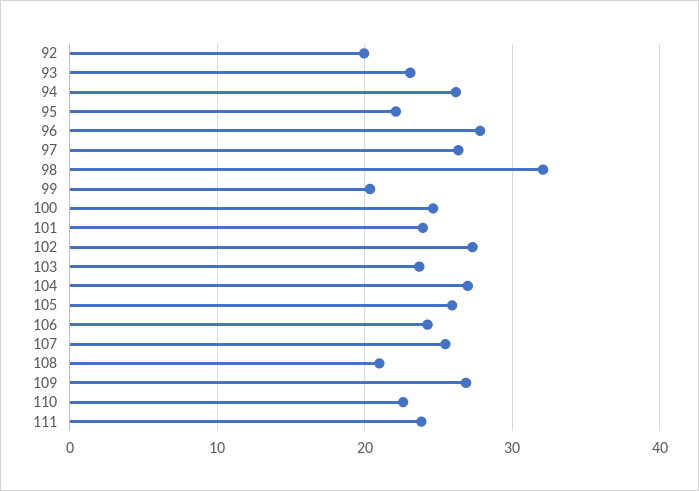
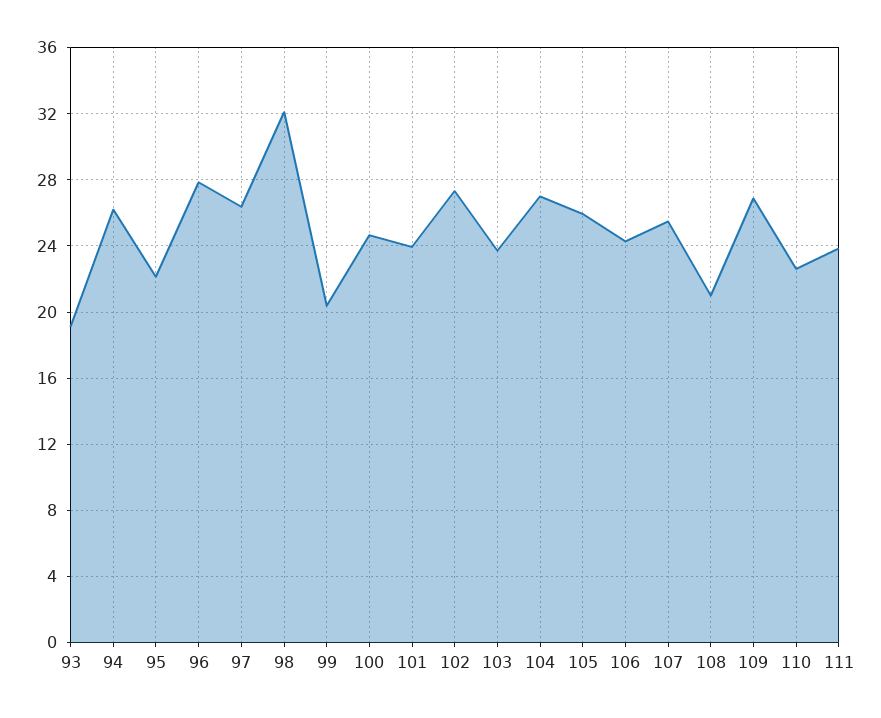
  {
-   "92": 20,
-   "93": 23,
+   "93": 19,
    "94": 26,
    "95": 22,
    "96": 28,
    "97": 26.5,
    "98": 32,
    "99": 20.5,
    "100": 24.5,
    "101": 24,
    "102": 27.5,
    "103": 23.5,
    "104": 27,
    "105": 26,
    "106": 24.5,
    "107": 25.5,
    "108": 21,
    "109": 27,
    "110": 22.5,
    "111": 24
  }

